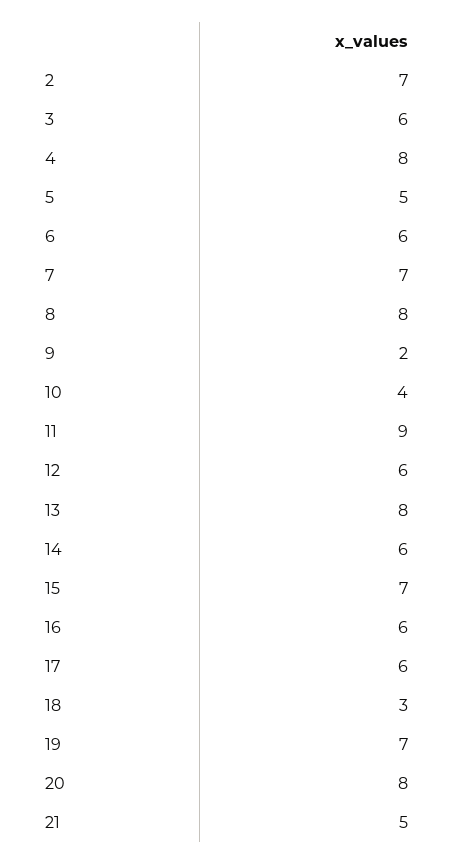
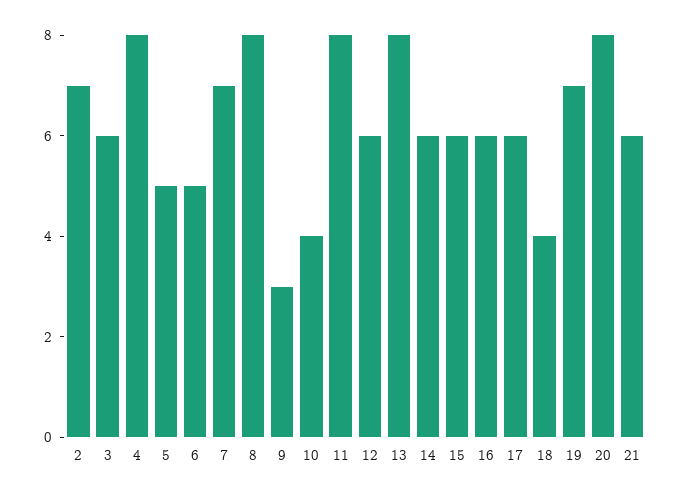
  {
    "2": 7,
    "3": 6,
    "4": 8,
    "5": 5,
-   "6": 6,
+   "6": 5,
    "7": 7,
    "8": 8,
-   "9": 2,
+   "9": 3,
    "10": 4,
-   "11": 9,
+   "11": 8,
    "12": 6,
    "13": 8,
    "14": 6,
-   "15": 7,
+   "15": 6,
    "16": 6,
    "17": 6,
-   "18": 3,
+   "18": 4,
    "19": 7,
    "20": 8,
-   "21": 5
+   "21": 6
  }

